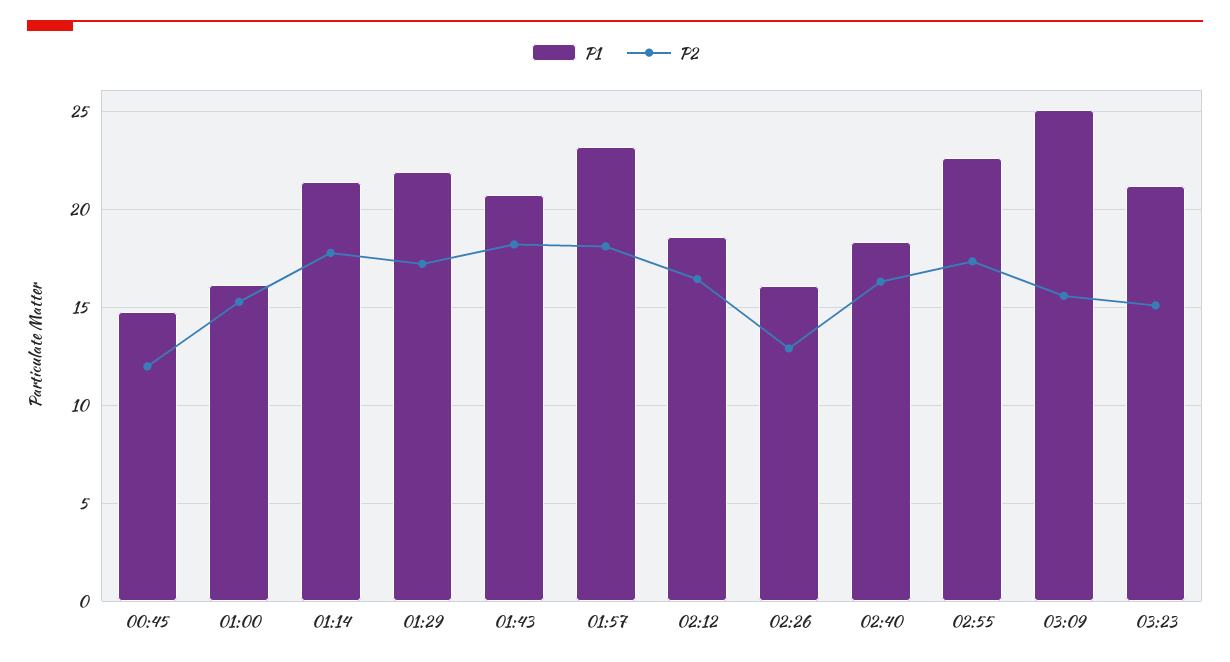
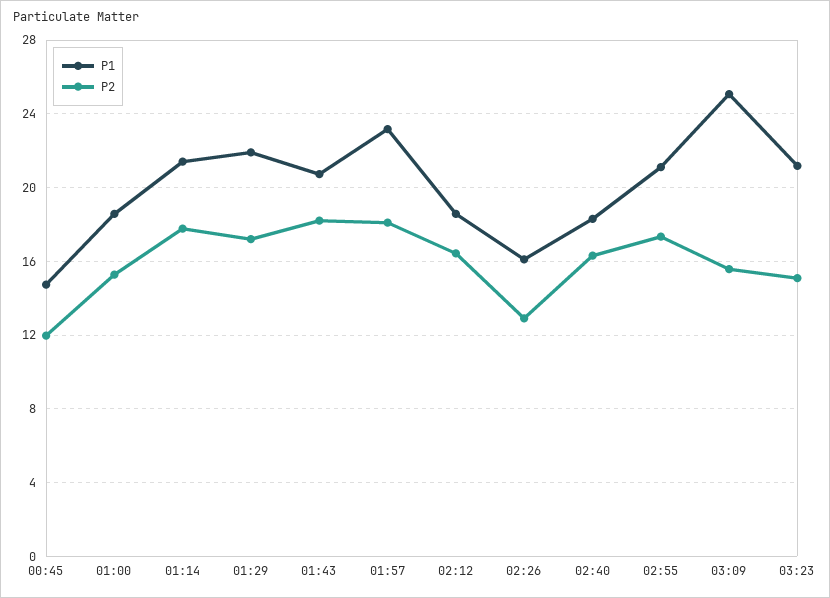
  {
    "P1": {
      "00:45": 14.5,
-     "01:00": 16,
+     "01:00": 18.5,
      "01:14": 21.5,
      "01:29": 22,
      "01:43": 20.5,
      "01:57": 23,
      "02:12": 18.5,
      "02:26": 16,
      "02:40": 18.5,
-     "02:55": 22.5,
+     "02:55": 21,
      "03:09": 25,
      "03:23": 21
    },
    "P2": {
      "00:45": 12,
      "01:00": 15.5,
      "01:14": 18,
      "01:29": 17,
      "01:43": 18,
      "01:57": 18,
      "02:12": 16.5,
      "02:26": 13,
      "02:40": 16.5,
      "02:55": 17.5,
      "03:09": 15.5,
      "03:23": 15
    }
  }

